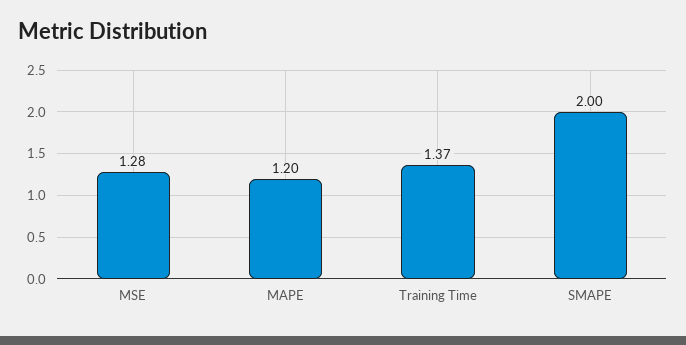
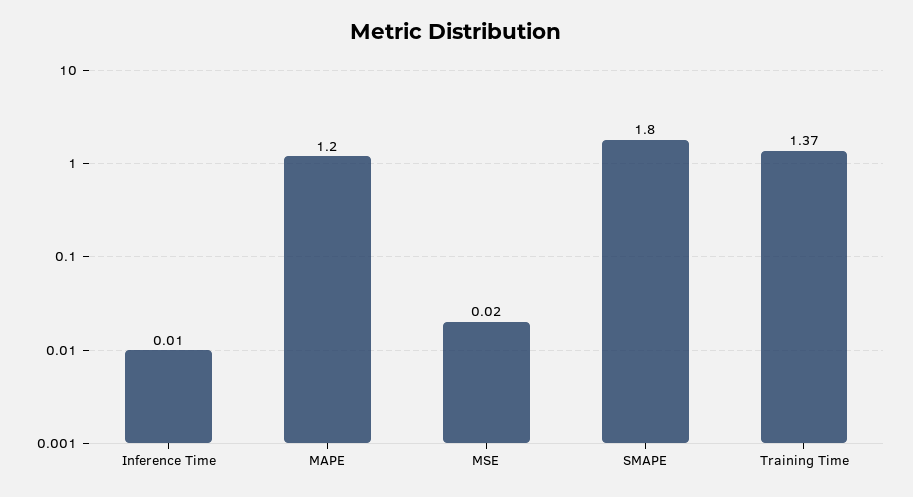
  {
-   "MSE": 1.28,
+   "MSE": 0.02,
    "MAPE": 1.2,
    "Training Time": 1.37,
-   "SMAPE": 2
+   "SMAPE": 1.8,
+   "Inference Time": 0.01
  }

